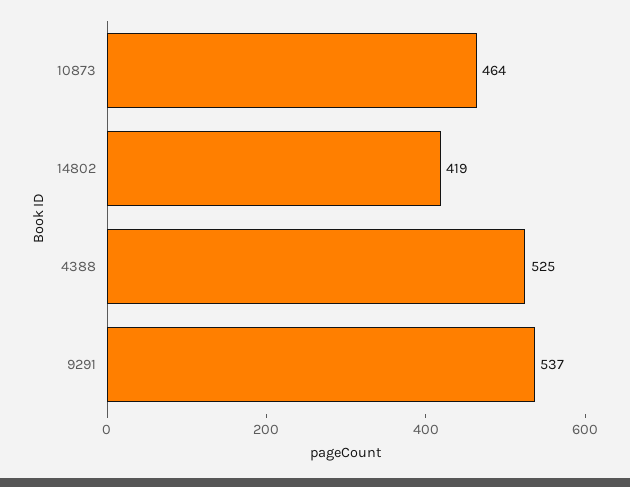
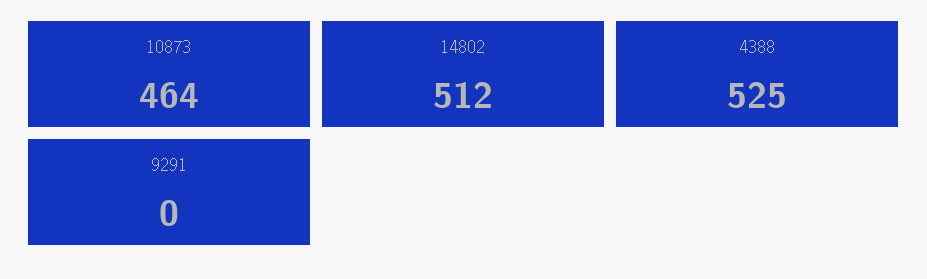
  {
    "10873": 464,
-   "14802": 419,
+   "14802": 512,
    "4388": 525,
-   "9291": 537
+   "9291": 0
  }

